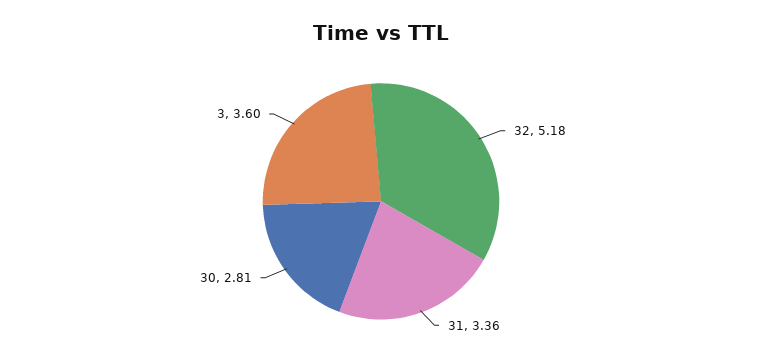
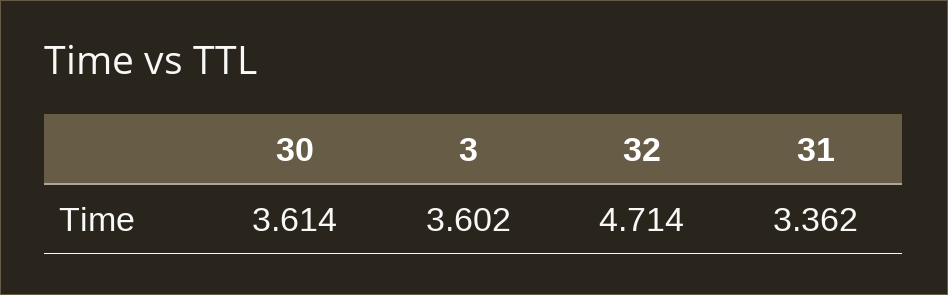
  {
-   "32": 5.18,
+   "32": 4.714,
    "31": 3.362,
-   "30": 2.81,
+   "30": 3.614,
    "3": 3.602
  }

